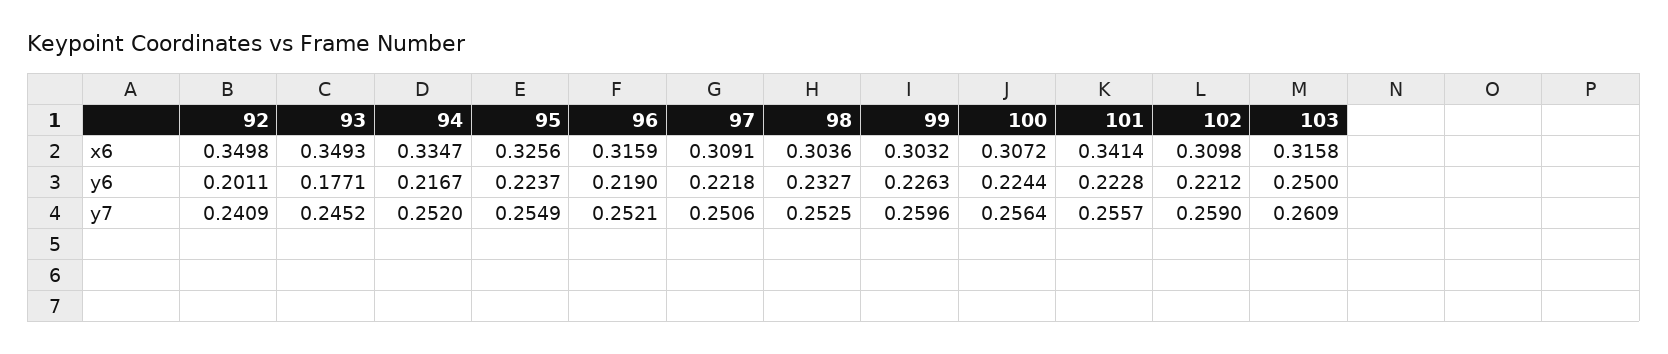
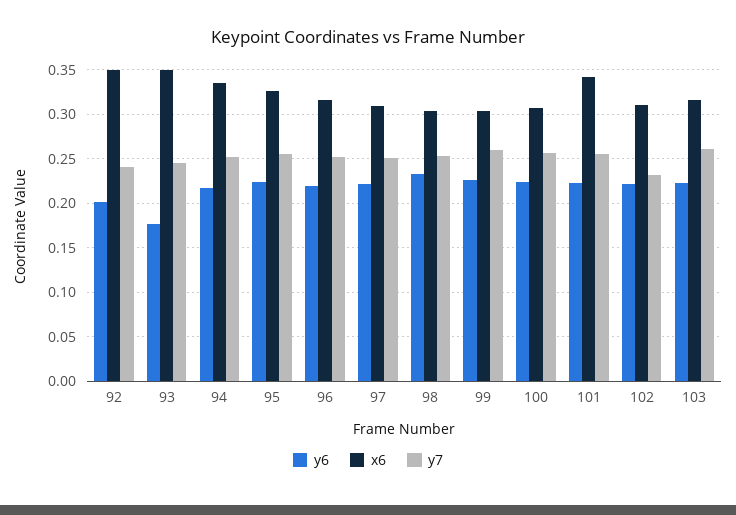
  {
    "x6": {
      "92": 0.3498,
      "93": 0.3493,
      "94": 0.3347,
      "95": 0.3256,
      "96": 0.3159,
      "97": 0.3091,
      "98": 0.3036,
      "99": 0.3032,
      "100": 0.3072,
      "101": 0.3414,
      "102": 0.3098,
      "103": 0.3158
    },
    "y6": {
      "92": 0.2011,
      "93": 0.1771,
      "94": 0.2167,
      "95": 0.2237,
      "96": 0.219,
      "97": 0.2218,
      "98": 0.2327,
      "99": 0.2263,
      "100": 0.2244,
      "101": 0.2228,
      "102": 0.2212,
-     "103": 0.25
+     "103": 0.22
    },
    "y7": {
      "92": 0.2409,
      "93": 0.2452,
      "94": 0.252,
      "95": 0.2549,
      "96": 0.2521,
      "97": 0.2506,
      "98": 0.2525,
      "99": 0.2596,
      "100": 0.2564,
      "101": 0.2557,
-     "102": 0.259,
+     "102": 0.23,
      "103": 0.2609
    }
  }

